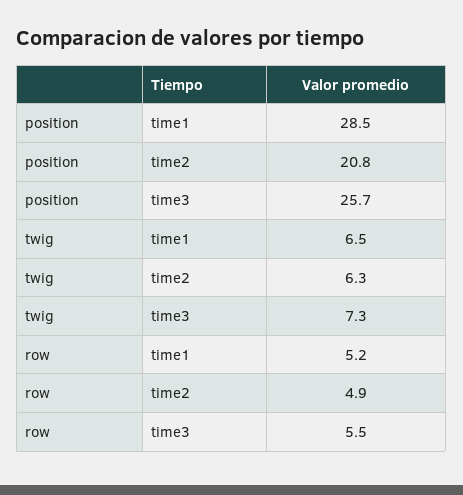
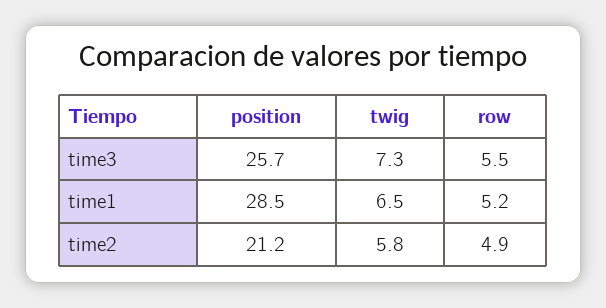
  {
    "position": {
      "time1": 28.5,
-     "time2": 20.8,
+     "time2": 21.2,
      "time3": 25.7
    },
    "twig": {
      "time1": 6.5,
-     "time2": 6.3,
+     "time2": 5.8,
      "time3": 7.3
    },
    "row": {
      "time1": 5.2,
      "time2": 4.9,
      "time3": 5.5
    }
  }

